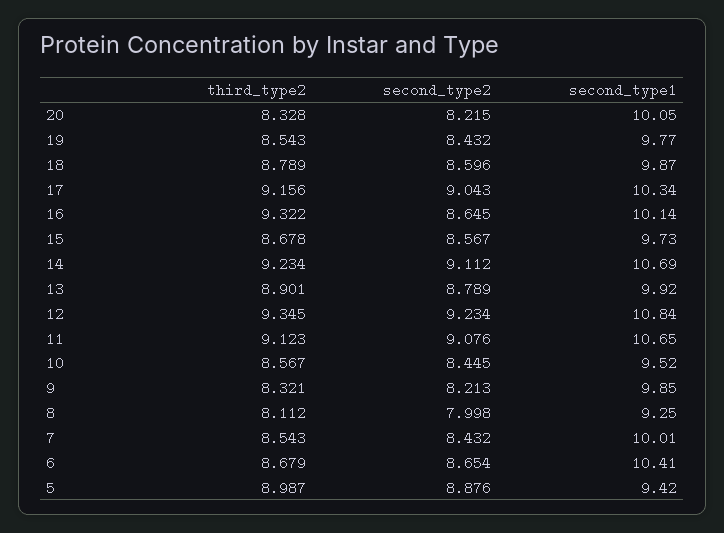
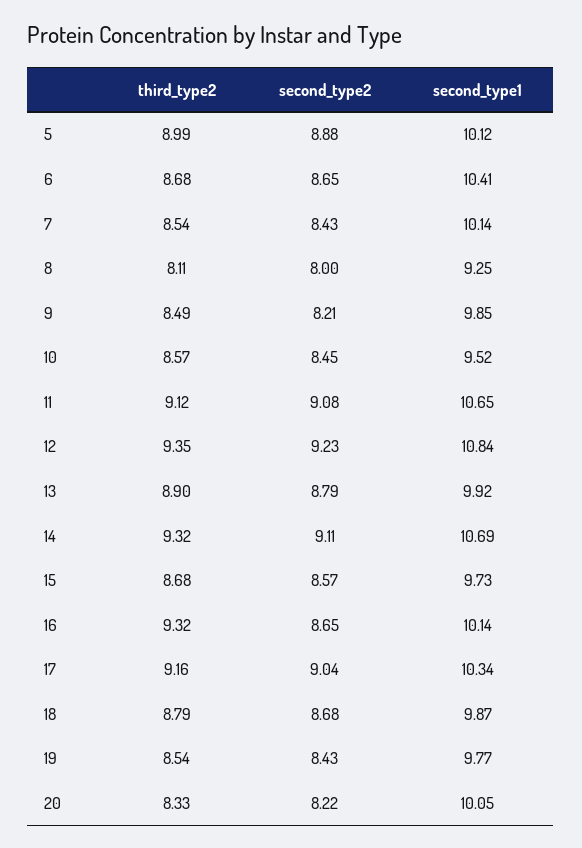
  {
    "third_type2": {
      "20": 8.328,
      "19": 8.543,
      "18": 8.789,
      "17": 9.156,
      "16": 9.322,
      "15": 8.678,
-     "14": 9.234,
+     "14": 9.32,
      "13": 8.901,
      "12": 9.345,
      "11": 9.123,
      "10": 8.567,
-     "9": 8.321,
+     "9": 8.49,
      "8": 8.112,
      "7": 8.543,
      "6": 8.679,
      "5": 8.987
    },
    "second_type2": {
      "20": 8.215,
      "19": 8.432,
-     "18": 8.596,
+     "18": 8.68,
      "17": 9.043,
      "16": 8.645,
      "15": 8.567,
      "14": 9.112,
      "13": 8.789,
      "12": 9.234,
      "11": 9.076,
      "10": 8.445,
      "9": 8.213,
      "8": 7.998,
      "7": 8.432,
      "6": 8.654,
      "5": 8.876
    },
    "second_type1": {
      "20": 10.05,
      "19": 9.77,
      "18": 9.87,
      "17": 10.34,
      "16": 10.14,
      "15": 9.73,
      "14": 10.69,
      "13": 9.92,
      "12": 10.84,
      "11": 10.65,
      "10": 9.52,
      "9": 9.85,
      "8": 9.25,
-     "7": 10.01,
+     "7": 10.14,
      "6": 10.41,
-     "5": 9.42
+     "5": 10.12
    }
  }

